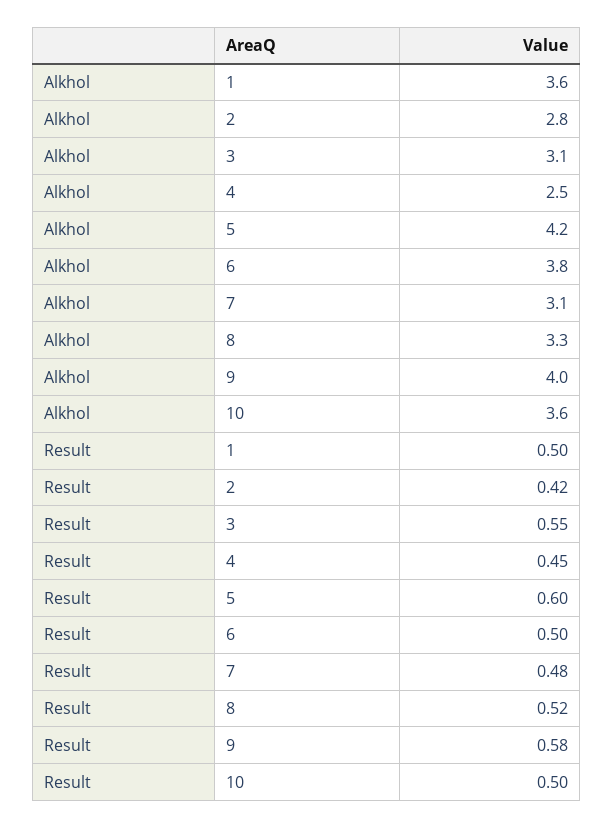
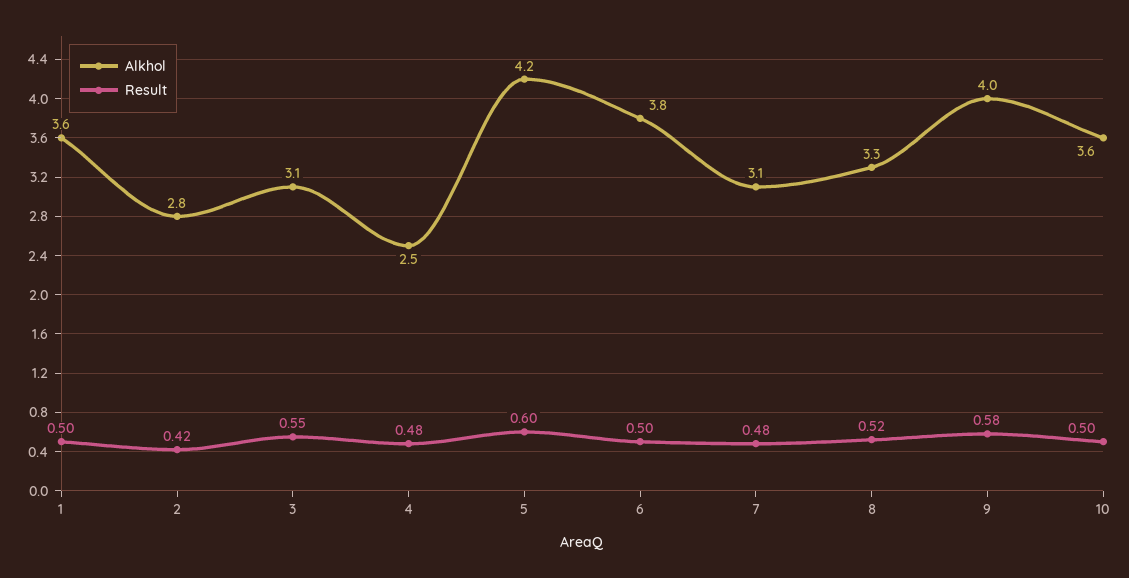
  {
    "Alkhol": {
      "1": 3.6,
      "2": 2.8,
      "3": 3.1,
      "4": 2.5,
      "5": 4.2,
      "6": 3.8,
      "7": 3.1,
      "8": 3.3,
      "9": 4,
      "10": 3.6
    },
    "Result": {
      "1": 0.5,
      "2": 0.42,
      "3": 0.55,
-     "4": 0.45,
+     "4": 0.48,
      "5": 0.6,
      "6": 0.5,
      "7": 0.48,
      "8": 0.52,
      "9": 0.58,
      "10": 0.5
    }
  }

